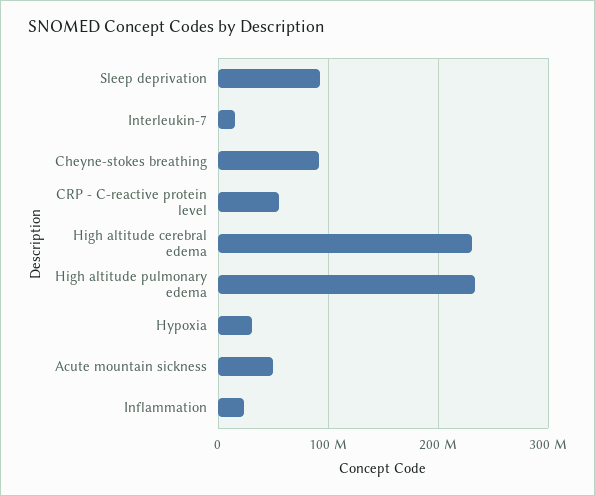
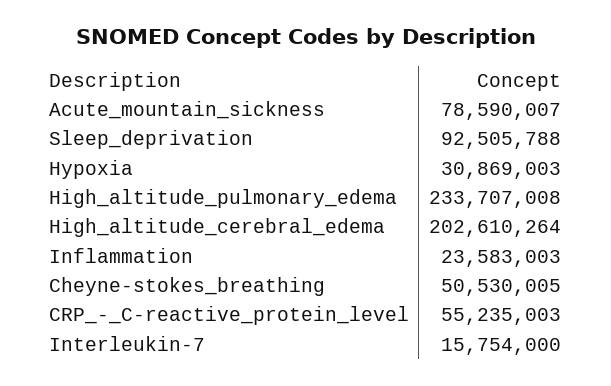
  {
    "Sleep deprivation": 92505788,
    "Interleukin-7": 15754000,
-   "Cheyne-stokes breathing": 90000000,
+   "Cheyne-stokes breathing": 50530005,
    "CRP - C-reactive protein level": 55235003,
-   "High altitude cerebral edema": 230000000,
+   "High altitude cerebral edema": 202610264,
    "High altitude pulmonary edema": 233707008,
    "Hypoxia": 30869003,
-   "Acute mountain sickness": 50000000,
+   "Acute mountain sickness": 78590007,
    "Inflammation": 23583003
  }

